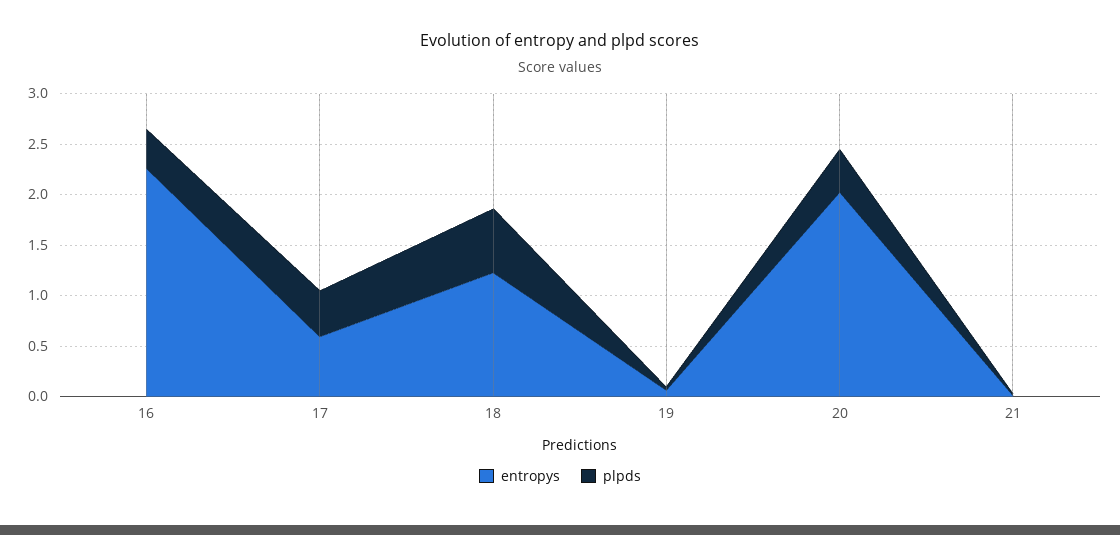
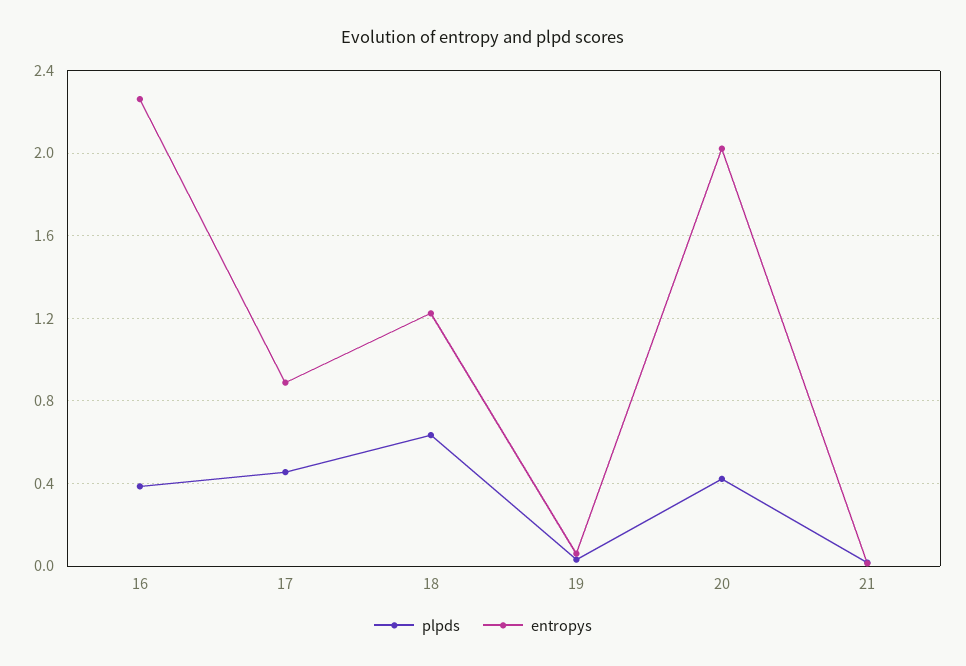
  {
    "entropys": {
      "16": 2.25,
-     "17": 0.6,
+     "17": 0.9,
      "18": 1.2,
      "19": 0.05,
      "20": 2,
      "21": 0
    },
    "plpds": {
      "16": 0.4,
      "17": 0.45,
      "18": 0.65,
      "19": 0.05,
      "20": 0.4,
      "21": 0
    }
  }

